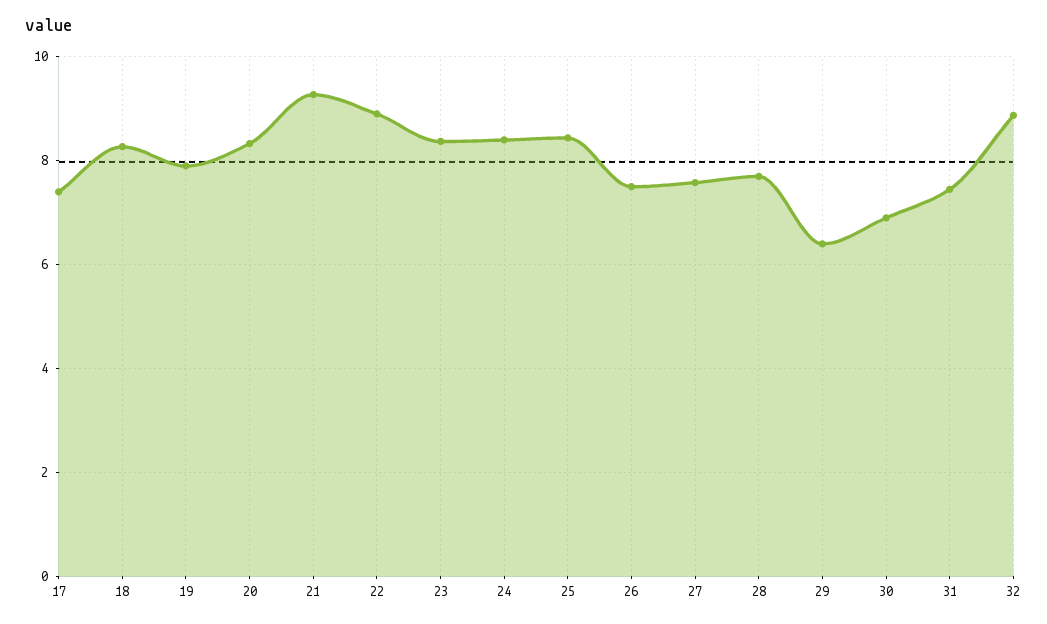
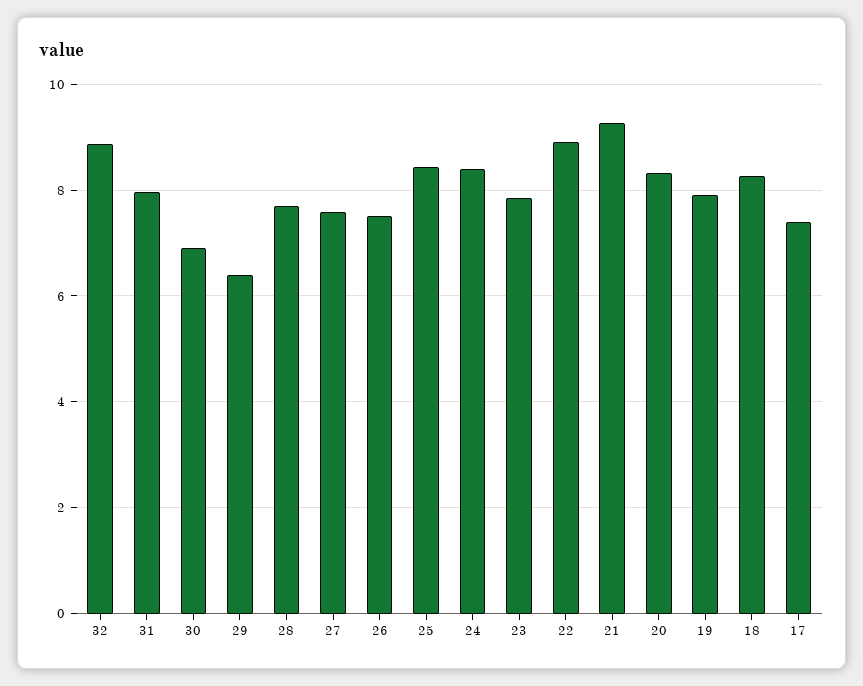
  {
    "17": 7.4,
    "18": 8.2,
    "19": 8,
    "20": 8.4,
    "21": 9.2,
    "22": 9,
-   "23": 8.4,
+   "23": 7.8,
    "24": 8.4,
    "25": 8.4,
    "26": 7.6,
    "27": 7.6,
    "28": 7.8,
    "29": 6.4,
    "30": 7,
-   "31": 7.4,
+   "31": 8,
    "32": 8.8
  }

